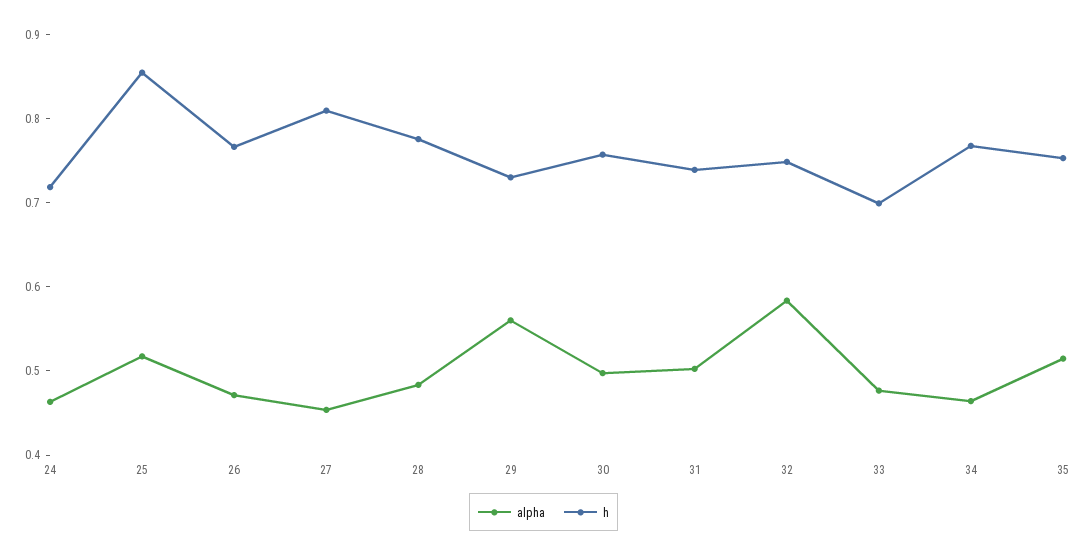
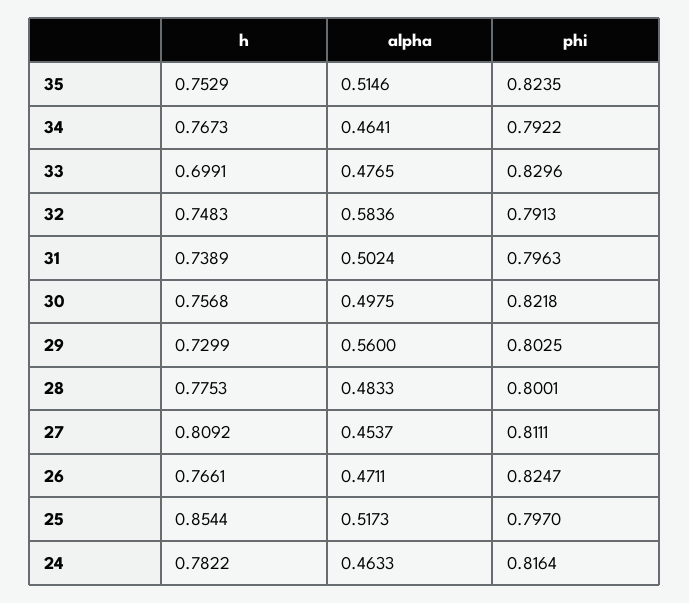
  {
    "alpha": {
      "24": 0.4633,
      "25": 0.5173,
      "26": 0.4711,
      "27": 0.4537,
      "28": 0.4833,
      "29": 0.56,
      "30": 0.4975,
      "31": 0.5024,
      "32": 0.5836,
      "33": 0.4765,
      "34": 0.4641,
      "35": 0.5146
    },
    "h": {
-     "24": 0.72,
+     "24": 0.7822,
      "25": 0.8544,
      "26": 0.7661,
      "27": 0.8092,
      "28": 0.7753,
      "29": 0.7299,
      "30": 0.7568,
      "31": 0.7389,
      "32": 0.7483,
      "33": 0.6991,
      "34": 0.7673,
      "35": 0.7529
-   }
+   },
+   "phi": {
+     "35": 0.8235,
+     "34": 0.7922,
+     "33": 0.8296,
+     "32": 0.7913,
+     "31": 0.7963,
+     "30": 0.8218,
+     "29": 0.8025,
+     "28": 0.8001,
+     "27": 0.8111,
+     "26": 0.8247,
+     "25": 0.797,
+     "24": 0.8164
+   }
  }

